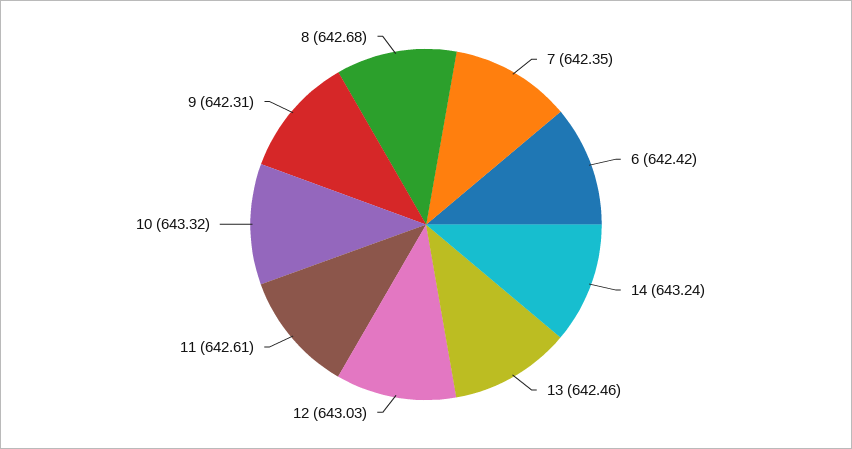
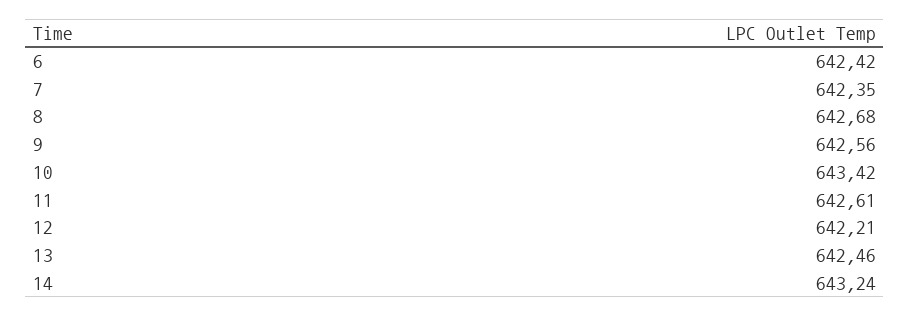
  {
    "7": 642.35,
    "6": 642.42,
    "14": 643.24,
    "13": 642.46,
-   "12": 643.03,
+   "12": 642.21,
    "11": 642.61,
-   "10": 643.32,
+   "10": 643.42,
-   "9": 642.31,
+   "9": 642.56,
    "8": 642.68
  }

